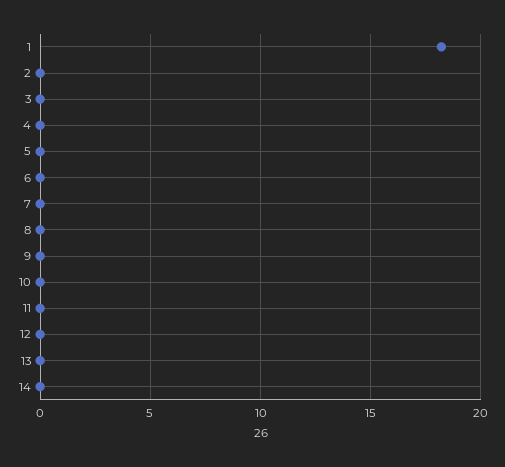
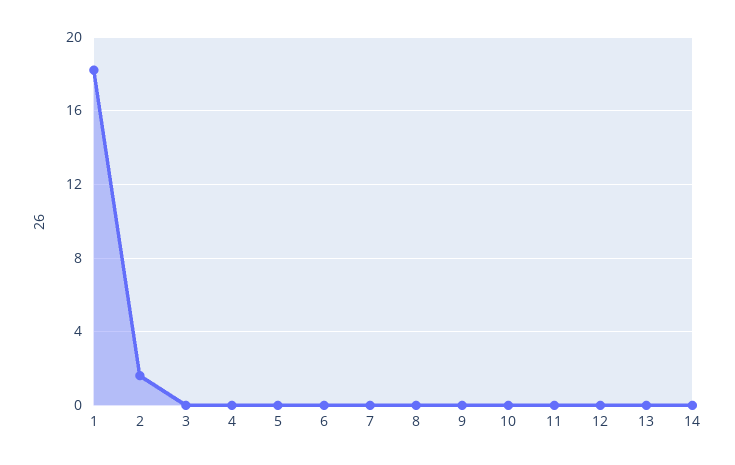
  {
    "1": 18,
-   "2": 0,
+   "2": 1.5,
    "3": 0,
    "4": 0,
    "5": 0,
    "6": 0,
    "7": 0,
    "8": 0,
    "9": 0,
    "10": 0,
    "11": 0,
    "12": 0,
    "13": 0,
    "14": 0
  }

